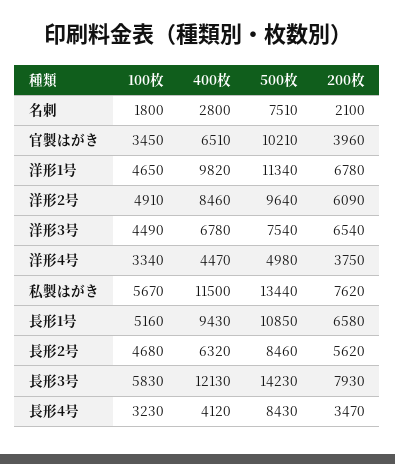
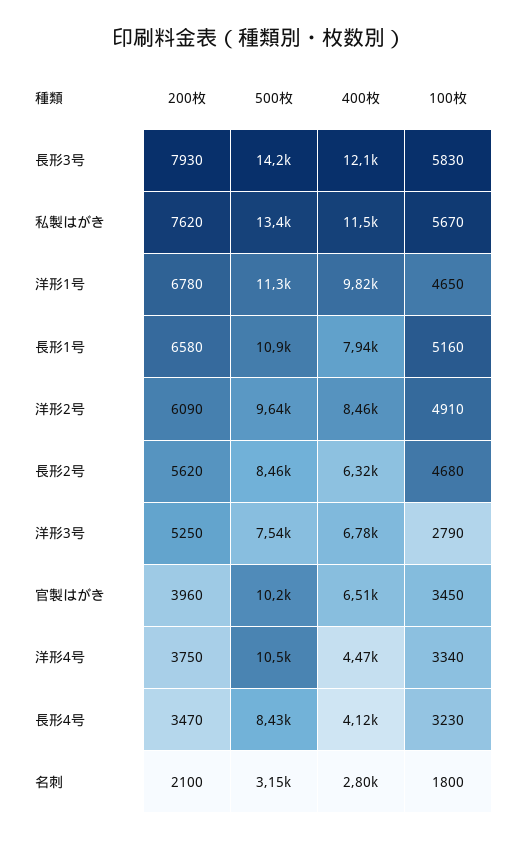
  {
    "100枚": {
      "名刺": 1800,
      "官製はがき": 3450,
      "洋形1号": 4650,
      "洋形2号": 4910,
-     "洋形3号": 4490,
+     "洋形3号": 2790,
      "洋形4号": 3340,
      "私製はがき": 5670,
      "長形1号": 5160,
      "長形2号": 4680,
      "長形3号": 5830,
      "長形4号": 3230
    },
    "400枚": {
      "名刺": 2800,
      "官製はがき": 6510,
      "洋形1号": 9820,
      "洋形2号": 8460,
      "洋形3号": 6780,
      "洋形4号": 4470,
      "私製はがき": 11500,
-     "長形1号": 9430,
+     "長形1号": 7940,
      "長形2号": 6320,
      "長形3号": 12130,
      "長形4号": 4120
    },
    "500枚": {
-     "名刺": 7510,
+     "名刺": 3150,
      "官製はがき": 10210,
      "洋形1号": 11340,
      "洋形2号": 9640,
      "洋形3号": 7540,
-     "洋形4号": 4980,
+     "洋形4号": 10500,
      "私製はがき": 13440,
      "長形1号": 10850,
      "長形2号": 8460,
      "長形3号": 14230,
      "長形4号": 8430
    },
    "200枚": {
      "名刺": 2100,
      "官製はがき": 3960,
      "洋形1号": 6780,
      "洋形2号": 6090,
-     "洋形3号": 6540,
+     "洋形3号": 5250,
      "洋形4号": 3750,
      "私製はがき": 7620,
      "長形1号": 6580,
      "長形2号": 5620,
      "長形3号": 7930,
      "長形4号": 3470
    }
  }

